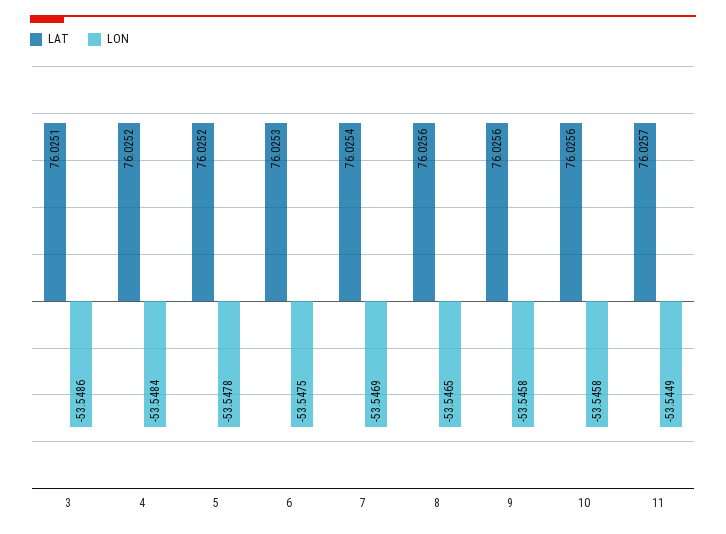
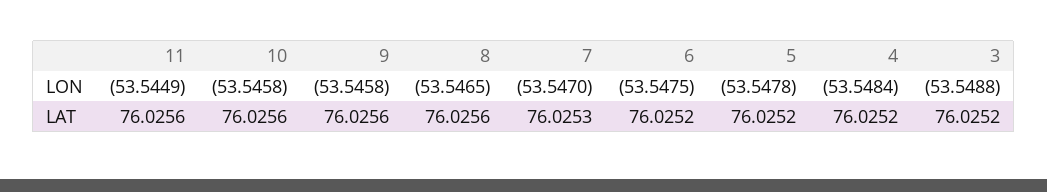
  {
    "LAT": {
-     "3": 76.0251,
+     "3": 76.0252,
      "4": 76.0252,
      "5": 76.0252,
-     "6": 76.0253,
+     "6": 76.0252,
-     "7": 76.0254,
+     "7": 76.0253,
      "8": 76.0256,
      "9": 76.0256,
      "10": 76.0256,
-     "11": 76.0257
+     "11": 76.0256
    },
    "LON": {
-     "3": -53.5486,
+     "3": -53.5488,
      "4": -53.5484,
      "5": -53.5478,
      "6": -53.5475,
-     "7": -53.5469,
+     "7": -53.547,
      "8": -53.5465,
      "9": -53.5458,
      "10": -53.5458,
      "11": -53.5449
    }
  }

